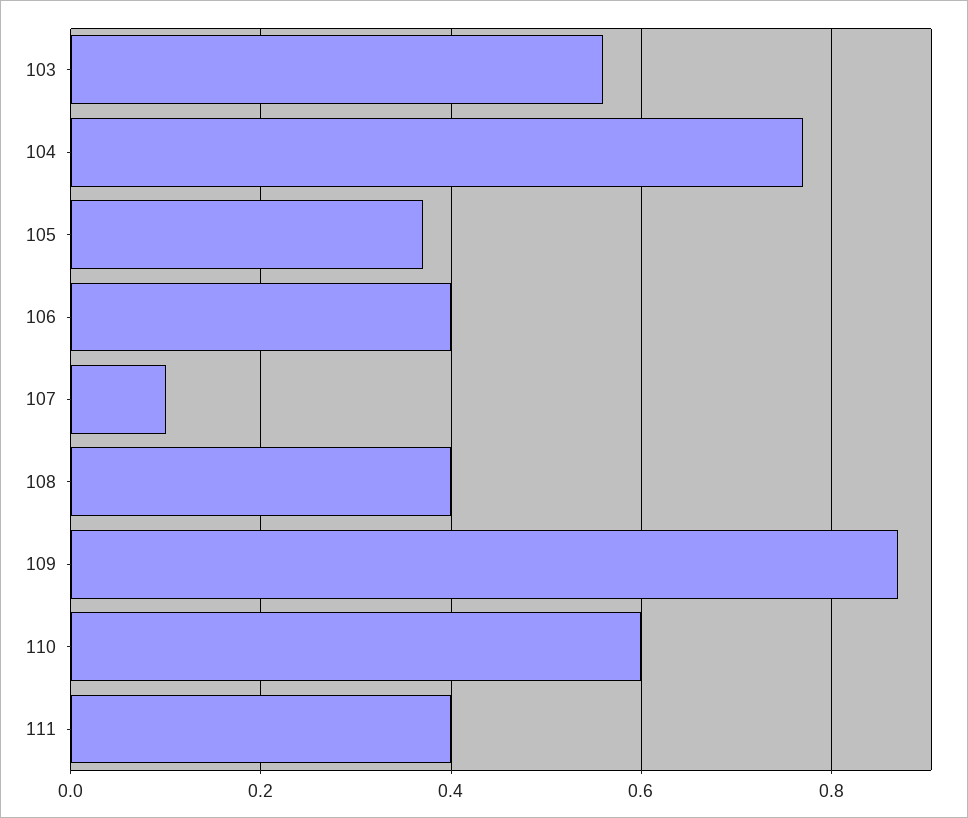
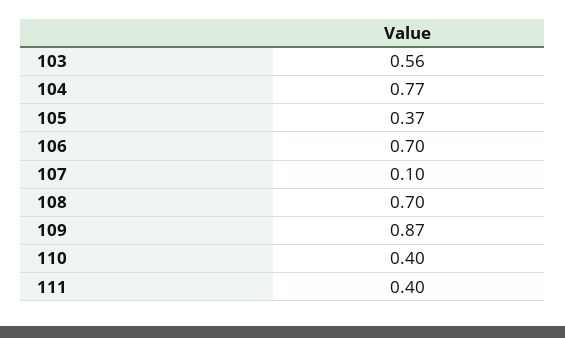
  {
    "103": 0.56,
    "104": 0.77,
    "105": 0.37,
-   "106": 0.4,
+   "106": 0.7,
    "107": 0.1,
-   "108": 0.4,
+   "108": 0.7,
    "109": 0.87,
-   "110": 0.6,
+   "110": 0.4,
    "111": 0.4
  }

